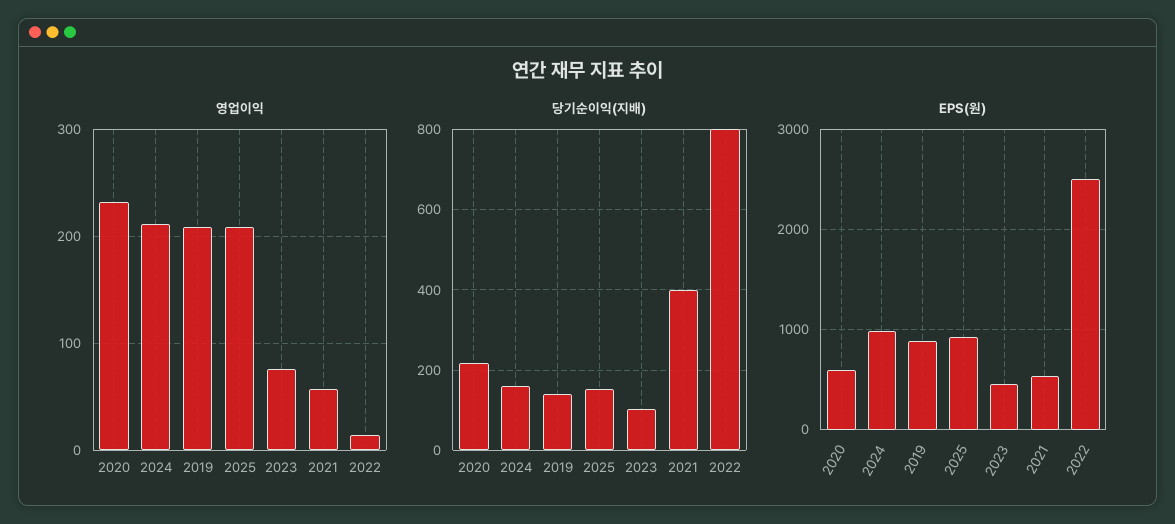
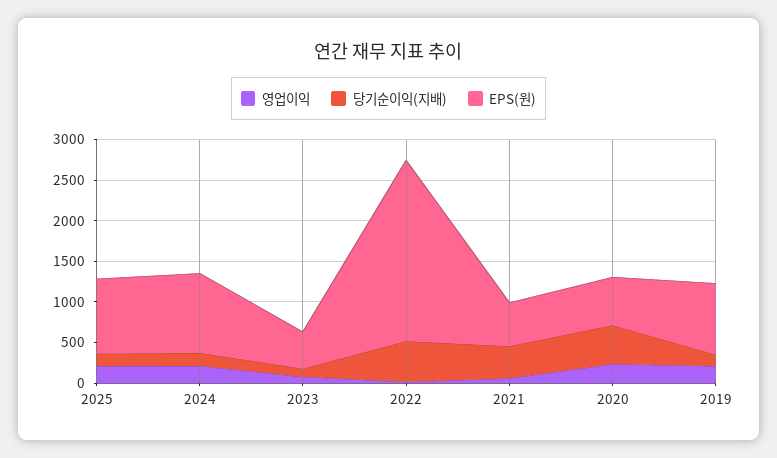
  {
    "영업이익": {
      "2020": 230,
      "2024": 210,
      "2019": 210,
      "2025": 210,
      "2023": 80,
      "2021": 60,
      "2022": 10
    },
    "당기순이익(지배)": {
-     "2020": 220,
+     "2020": 500,
      "2024": 160,
      "2019": 140,
      "2025": 160,
      "2023": 100,
      "2021": 400,
-     "2022": 800
+     "2022": 500
    },
    "EPS(원)": {
      "2020": 600,
      "2024": 1000,
      "2019": 900,
      "2025": 900,
      "2023": 500,
      "2021": 500,
-     "2022": 2500
+     "2022": 2200
    }
  }

